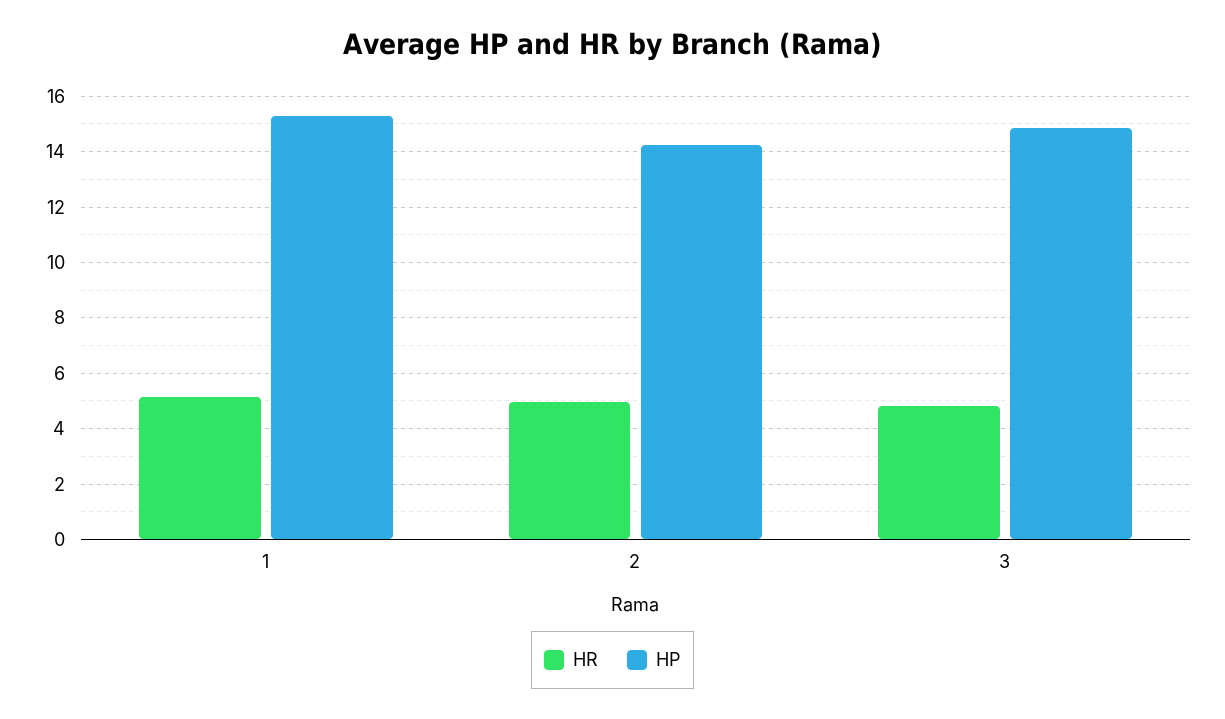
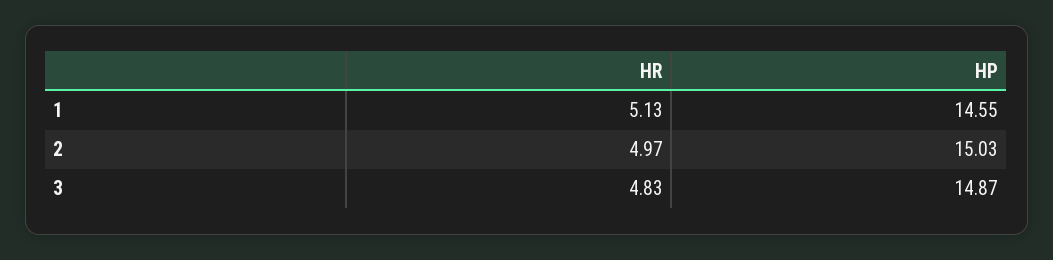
  {
    "HR": {
      "1": 5.13,
      "2": 4.97,
      "3": 4.83
    },
    "HP": {
-     "1": 15.25,
+     "1": 14.55,
-     "2": 14.25,
+     "2": 15.03,
      "3": 14.87
    }
  }

